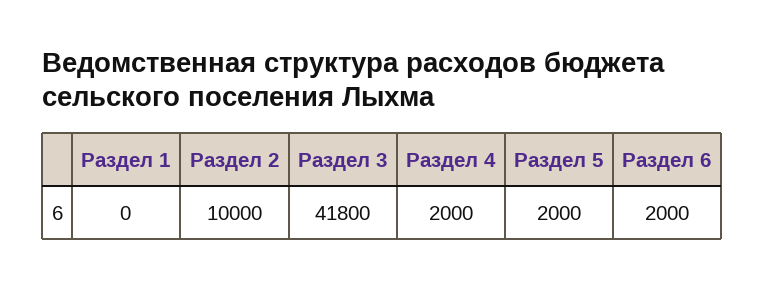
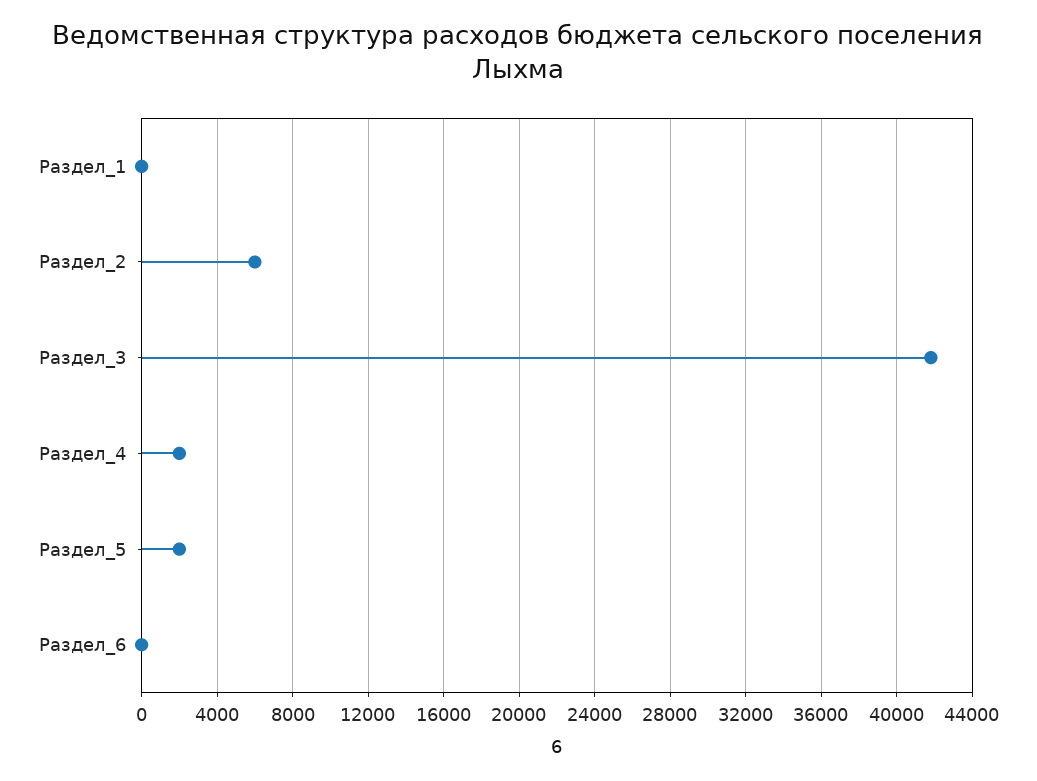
  {
    "Раздел 1": 0,
-   "Раздел 2": 10000,
+   "Раздел 2": 6000,
    "Раздел 3": 41800,
    "Раздел 4": 2000,
    "Раздел 5": 2000,
-   "Раздел 6": 2000
+   "Раздел 6": 0
  }

